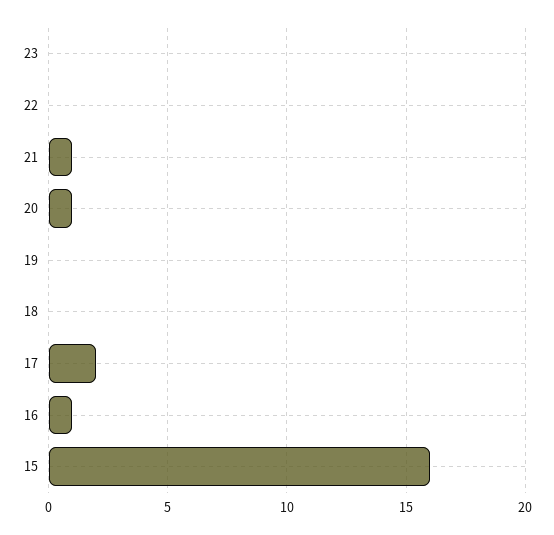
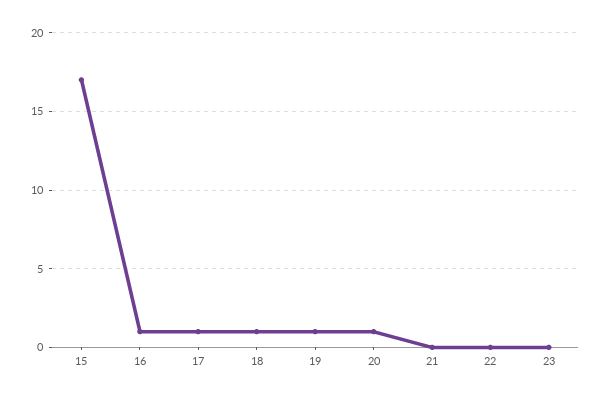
  {
    "23": 0,
    "22": 0,
-   "21": 1,
+   "21": 0,
    "20": 1,
-   "19": 0,
+   "19": 1,
-   "18": 0,
+   "18": 1,
-   "17": 2,
+   "17": 1,
    "16": 1,
-   "15": 16
+   "15": 17
  }

